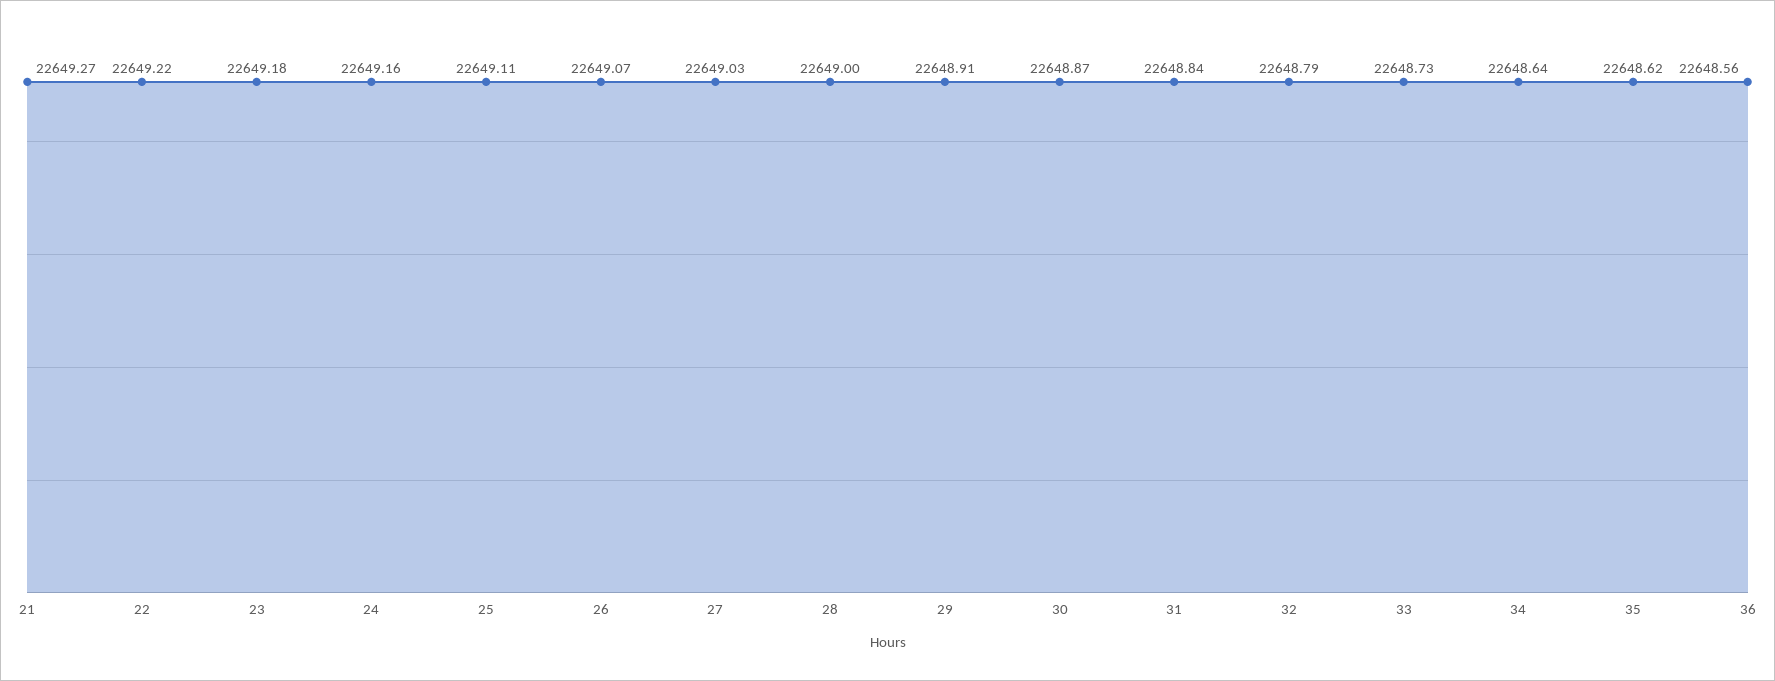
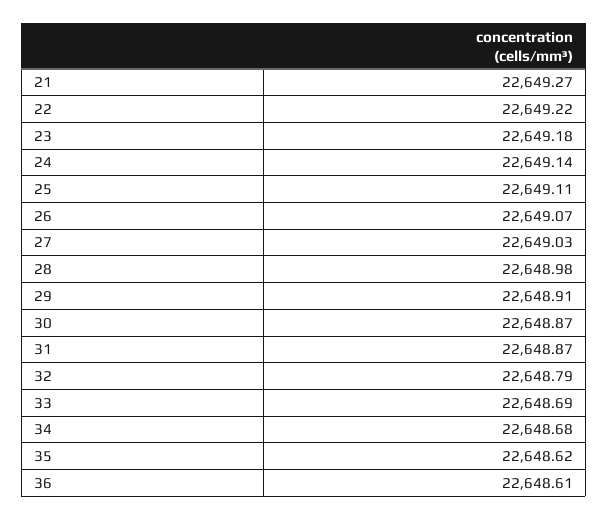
  {
    "21": 22649.27,
    "22": 22649.22,
    "23": 22649.18,
-   "24": 22649.16,
+   "24": 22649.14,
    "25": 22649.11,
    "26": 22649.07,
    "27": 22649.03,
-   "28": 22649,
+   "28": 22648.98,
    "29": 22648.91,
    "30": 22648.87,
-   "31": 22648.84,
+   "31": 22648.87,
    "32": 22648.79,
-   "33": 22648.73,
+   "33": 22648.69,
-   "34": 22648.64,
+   "34": 22648.68,
    "35": 22648.62,
-   "36": 22648.56
+   "36": 22648.61
  }

